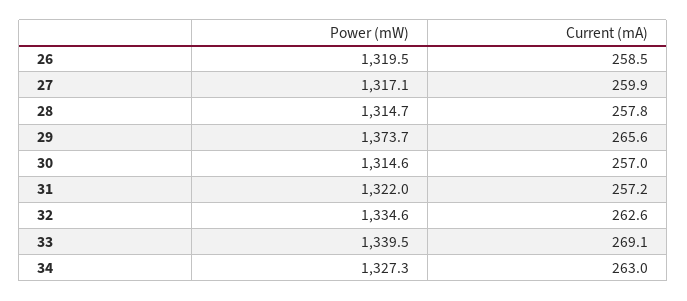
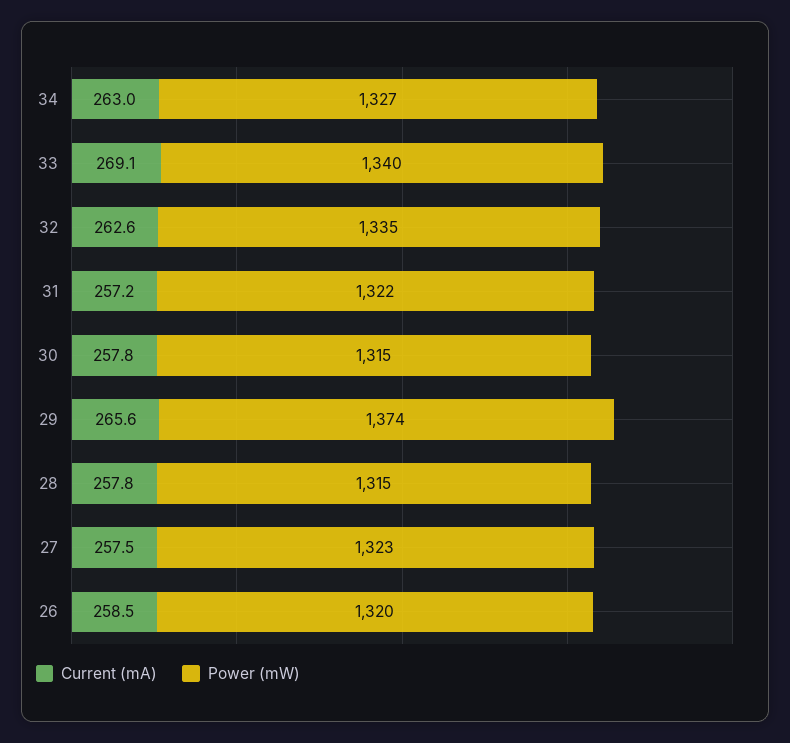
  {
    "Power (mW)": {
      "26": 1319.5,
-     "27": 1317.1,
+     "27": 1323,
      "28": 1314.7,
      "29": 1373.7,
      "30": 1314.6,
      "31": 1322,
      "32": 1334.6,
      "33": 1339.5,
      "34": 1327.3
    },
    "Current (mA)": {
      "26": 258.5,
-     "27": 259.9,
+     "27": 257.5,
      "28": 257.8,
      "29": 265.6,
-     "30": 257,
+     "30": 257.8,
      "31": 257.2,
      "32": 262.6,
      "33": 269.1,
      "34": 263
    }
  }

